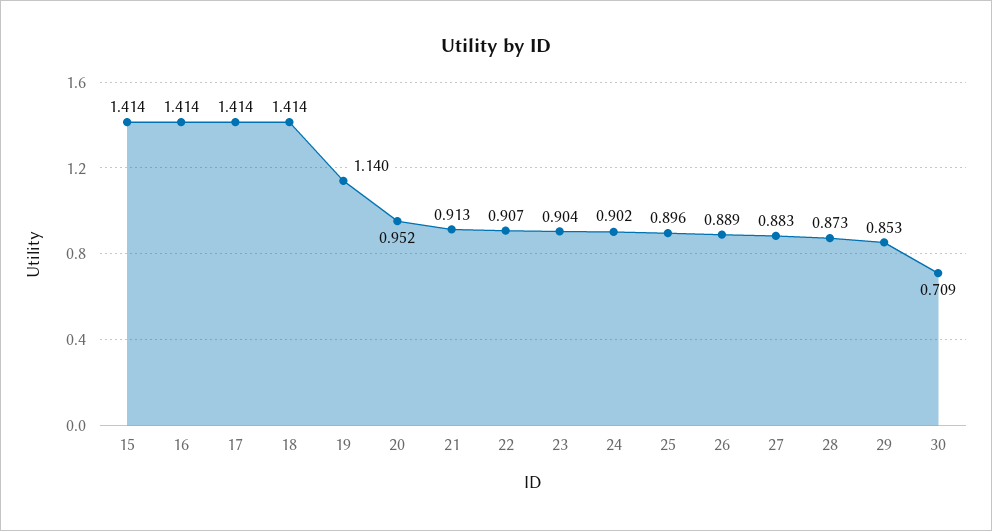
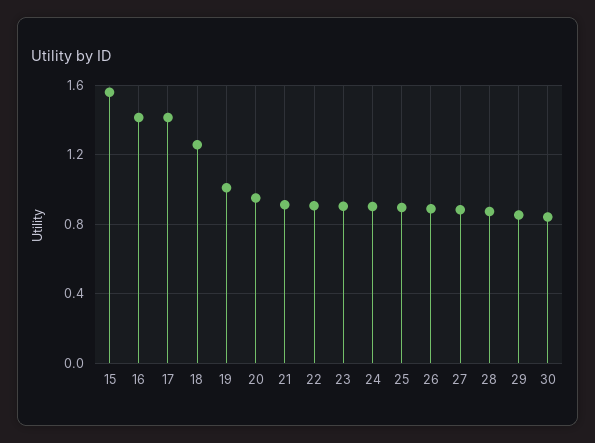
  {
-   "15": 1.414,
+   "15": 1.55,
    "16": 1.414,
    "17": 1.414,
-   "18": 1.414,
+   "18": 1.25,
-   "19": 1.14,
+   "19": 1,
    "20": 0.952,
    "21": 0.913,
    "22": 0.907,
    "23": 0.904,
    "24": 0.902,
    "25": 0.896,
    "26": 0.889,
    "27": 0.883,
    "28": 0.873,
    "29": 0.853,
-   "30": 0.709
+   "30": 0.85
  }

